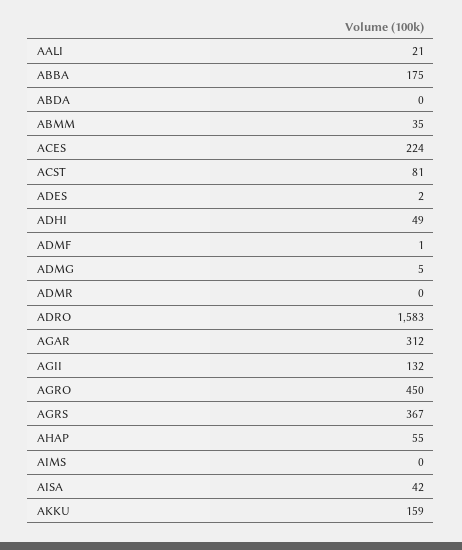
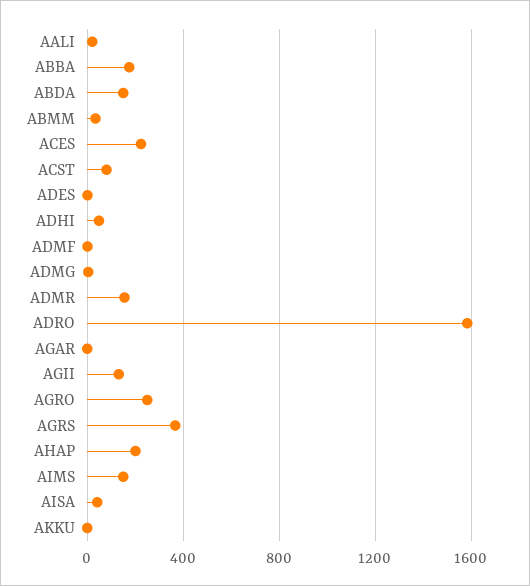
  {
    "AALI": 21,
    "ABBA": 175,
-   "ABDA": 0,
+   "ABDA": 150,
    "ABMM": 35,
    "ACES": 224,
    "ACST": 81,
    "ADES": 2,
    "ADHI": 49,
    "ADMF": 1,
    "ADMG": 5,
-   "ADMR": 0,
+   "ADMR": 150,
    "ADRO": 1583,
-   "AGAR": 312,
+   "AGAR": 0,
    "AGII": 132,
-   "AGRO": 450,
+   "AGRO": 250,
    "AGRS": 367,
-   "AHAP": 55,
+   "AHAP": 200,
-   "AIMS": 0,
+   "AIMS": 150,
    "AISA": 42,
-   "AKKU": 159
+   "AKKU": 0
  }

